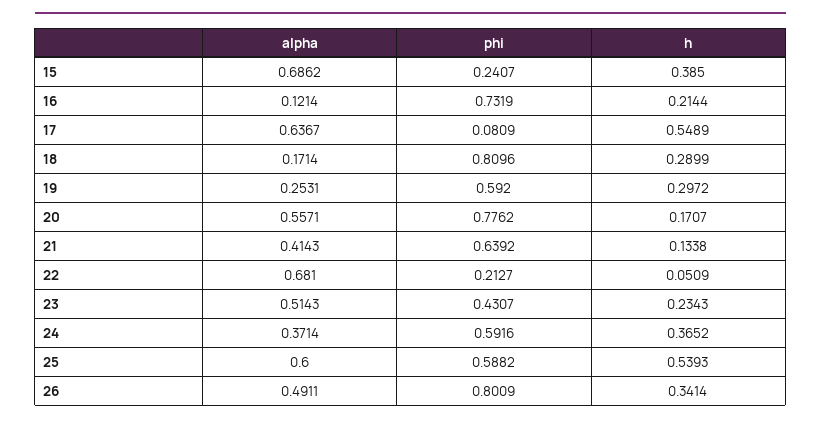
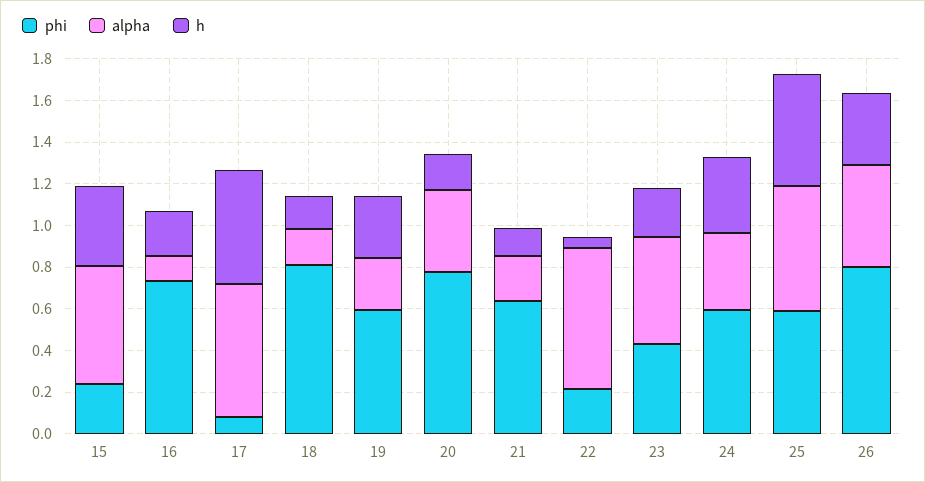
  {
    "alpha": {
-     "15": 0.6862,
+     "15": 0.55,
      "16": 0.1214,
      "17": 0.6367,
      "18": 0.1714,
      "19": 0.2531,
-     "20": 0.5571,
+     "20": 0.4,
-     "21": 0.4143,
+     "21": 0.2,
      "22": 0.681,
      "23": 0.5143,
      "24": 0.3714,
      "25": 0.6,
      "26": 0.4911
    },
    "phi": {
      "15": 0.2407,
      "16": 0.7319,
      "17": 0.0809,
      "18": 0.8096,
      "19": 0.592,
      "20": 0.7762,
      "21": 0.6392,
      "22": 0.2127,
      "23": 0.4307,
      "24": 0.5916,
      "25": 0.5882,
      "26": 0.8009
    },
    "h": {
      "15": 0.385,
      "16": 0.2144,
      "17": 0.5489,
-     "18": 0.2899,
+     "18": 0.15,
      "19": 0.2972,
      "20": 0.1707,
      "21": 0.1338,
      "22": 0.0509,
      "23": 0.2343,
      "24": 0.3652,
      "25": 0.5393,
      "26": 0.3414
    }
  }

